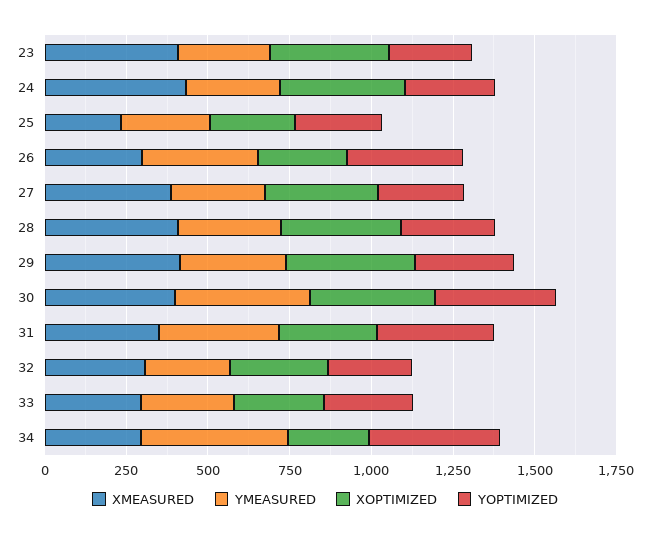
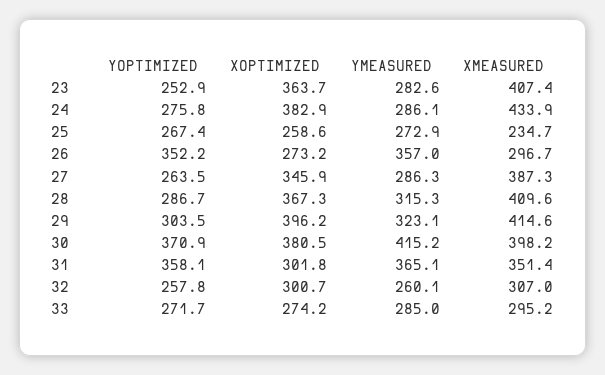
  {
    "XMEASURED": {
      "23": 407.4,
      "24": 433.9,
      "25": 234.7,
      "26": 296.7,
      "27": 387.3,
      "28": 409.6,
      "29": 414.6,
      "30": 398.2,
      "31": 351.4,
      "32": 307,
-     "33": 295.2,
+     "33": 295.2
-     "34": 300
    },
    "YMEASURED": {
      "23": 282.6,
      "24": 286.1,
      "25": 272.9,
      "26": 357,
      "27": 286.3,
      "28": 315.3,
      "29": 323.1,
      "30": 415.2,
      "31": 365.1,
      "32": 260.1,
-     "33": 285,
+     "33": 285
-     "34": 450
    },
    "XOPTIMIZED": {
      "23": 363.7,
      "24": 382.9,
      "25": 258.6,
      "26": 273.2,
      "27": 345.9,
      "28": 367.3,
      "29": 396.2,
      "30": 380.5,
      "31": 301.8,
      "32": 300.7,
-     "33": 274.2,
+     "33": 274.2
-     "34": 250
    },
    "YOPTIMIZED": {
      "23": 252.9,
      "24": 275.8,
      "25": 267.4,
      "26": 352.2,
      "27": 263.5,
      "28": 286.7,
      "29": 303.5,
      "30": 370.9,
      "31": 358.1,
      "32": 257.8,
-     "33": 271.7,
+     "33": 271.7
-     "34": 400
    }
  }

